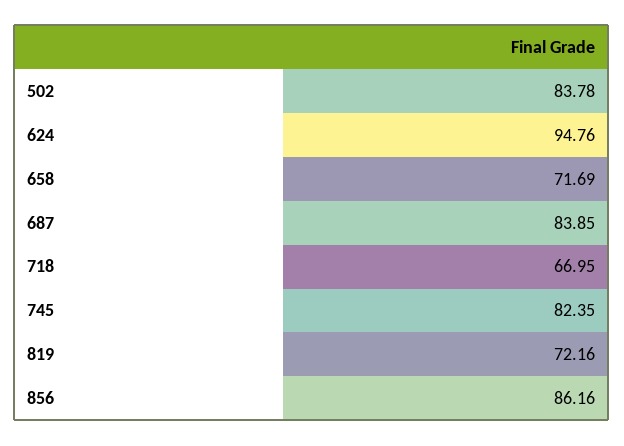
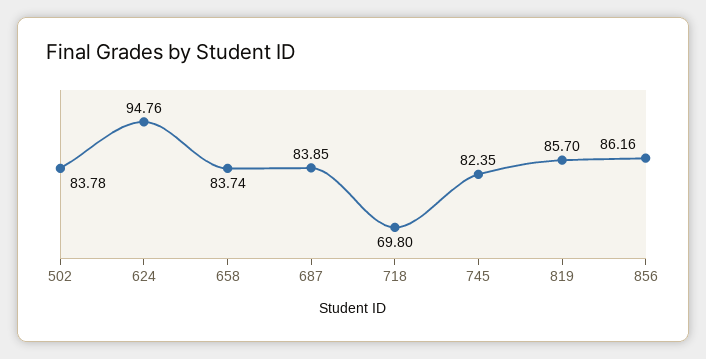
  {
    "502": 83.78,
    "624": 94.76,
-   "658": 71.69,
+   "658": 83.74,
    "687": 83.85,
-   "718": 66.95,
+   "718": 69.8,
    "745": 82.35,
-   "819": 72.16,
+   "819": 85.7,
    "856": 86.16
  }

